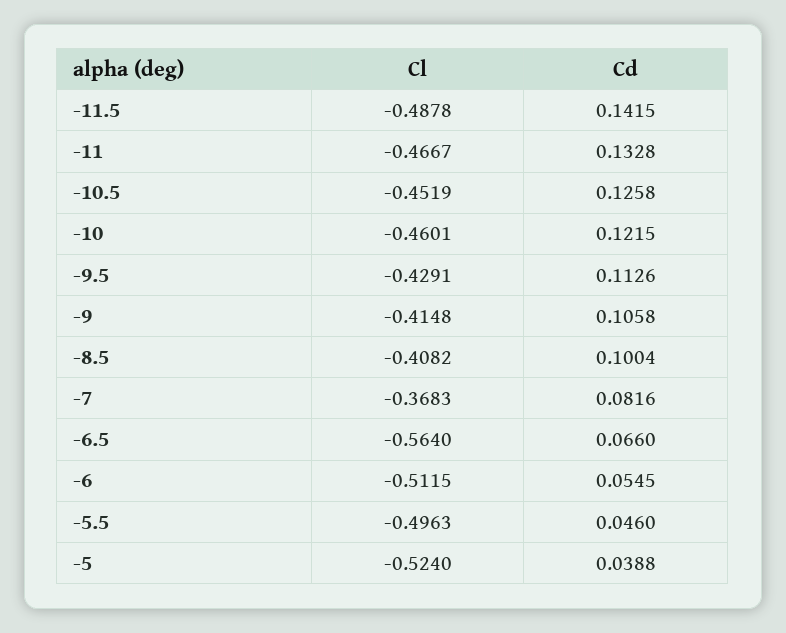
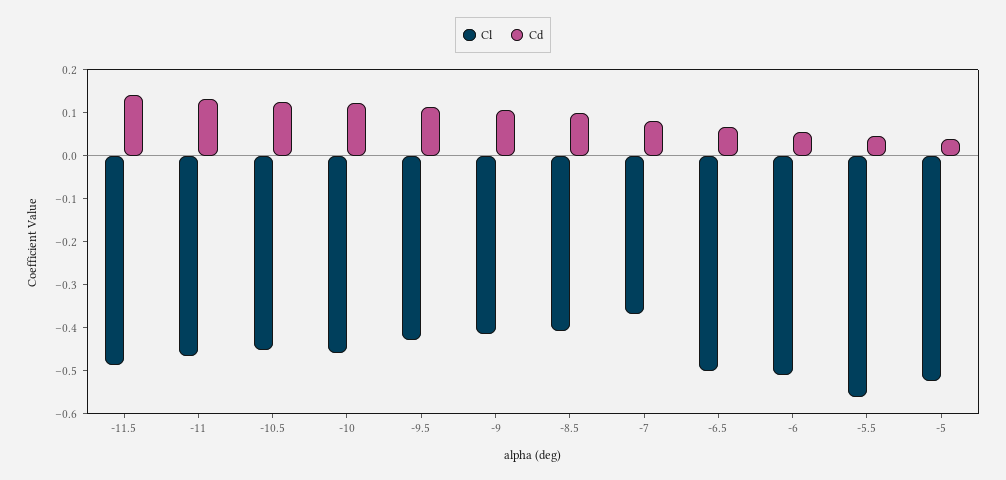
  {
    "Cl": {
      "-11.5": -0.4878,
      "-11": -0.4667,
      "-10.5": -0.4519,
      "-10": -0.4601,
      "-9.5": -0.4291,
      "-9": -0.4148,
      "-8.5": -0.4082,
      "-7": -0.3683,
-     "-6.5": -0.564,
+     "-6.5": -0.5,
      "-6": -0.5115,
-     "-5.5": -0.4963,
+     "-5.5": -0.56,
      "-5": -0.524
    },
    "Cd": {
      "-11.5": 0.1415,
      "-11": 0.1328,
      "-10.5": 0.1258,
      "-10": 0.1215,
      "-9.5": 0.1126,
      "-9": 0.1058,
      "-8.5": 0.1004,
      "-7": 0.0816,
      "-6.5": 0.066,
      "-6": 0.0545,
      "-5.5": 0.046,
      "-5": 0.0388
    }
  }

